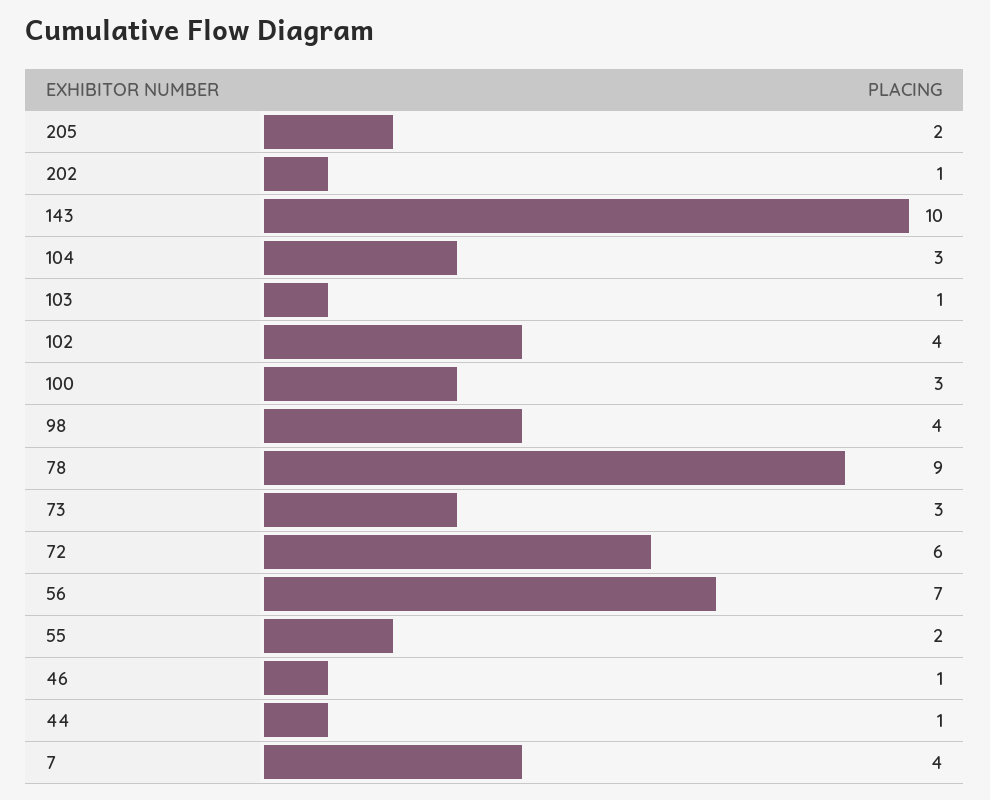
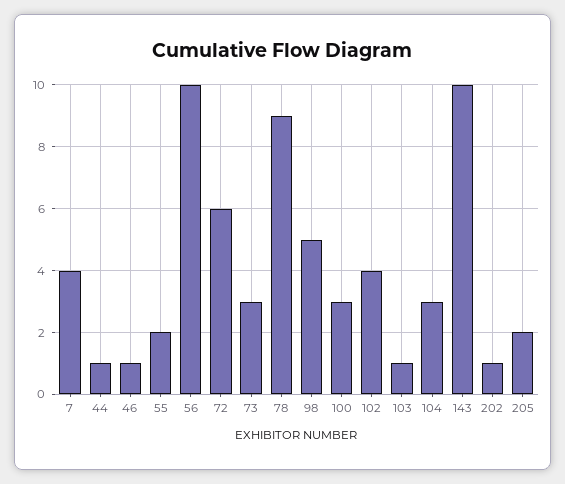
  {
    "205": 2,
    "202": 1,
    "143": 10,
    "104": 3,
    "103": 1,
    "102": 4,
    "100": 3,
-   "98": 4,
+   "98": 5,
    "78": 9,
    "73": 3,
    "72": 6,
-   "56": 7,
+   "56": 10,
    "55": 2,
    "46": 1,
    "44": 1,
    "7": 4
  }

